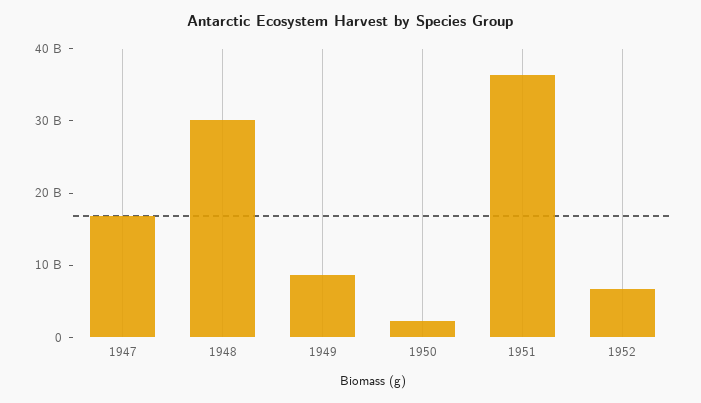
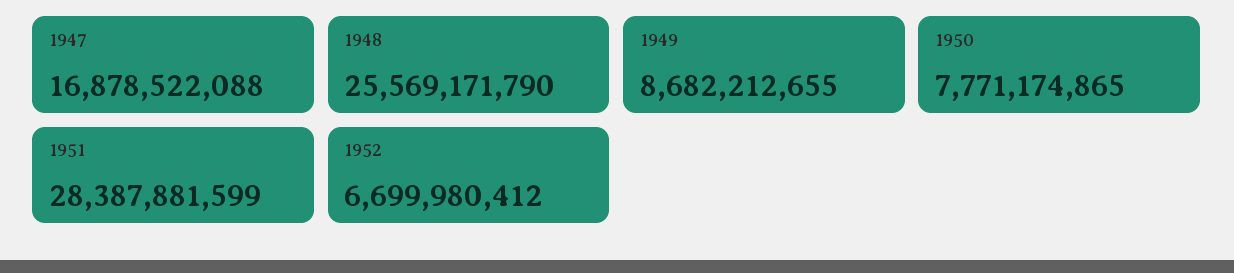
  {
    "1947": 16878522088,
-   "1948": 30000000000,
+   "1948": 25569171790,
    "1949": 8682212655,
-   "1950": 2000000000,
+   "1950": 7771174865,
-   "1951": 36000000000,
+   "1951": 28387881599,
    "1952": 6699980412
  }

